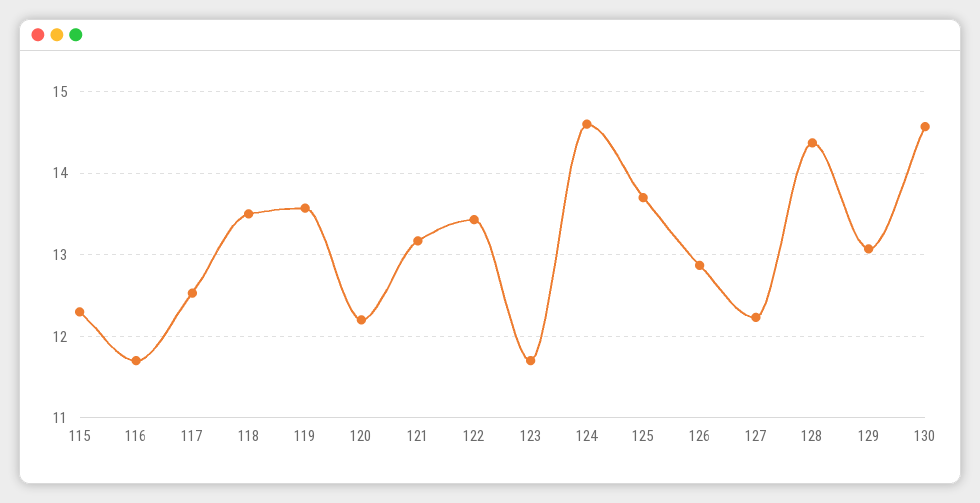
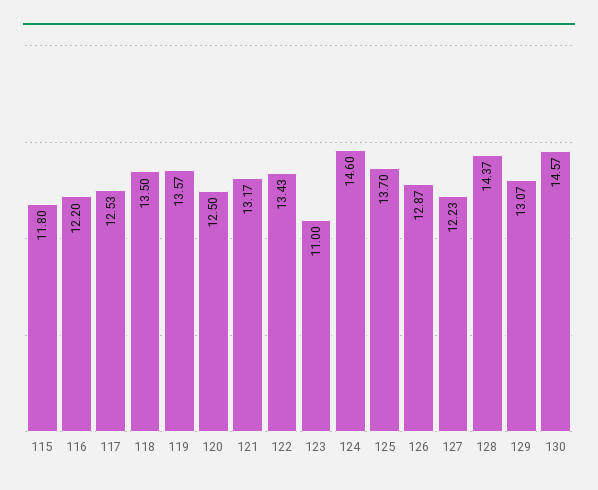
  {
-   "115": 12.3,
+   "115": 11.8,
-   "116": 11.7,
+   "116": 12.2,
    "117": 12.53,
    "118": 13.5,
    "119": 13.57,
-   "120": 12.2,
+   "120": 12.5,
    "121": 13.17,
    "122": 13.43,
-   "123": 11.7,
+   "123": 11,
    "124": 14.6,
    "125": 13.7,
    "126": 12.87,
    "127": 12.23,
    "128": 14.37,
    "129": 13.07,
    "130": 14.57
  }

